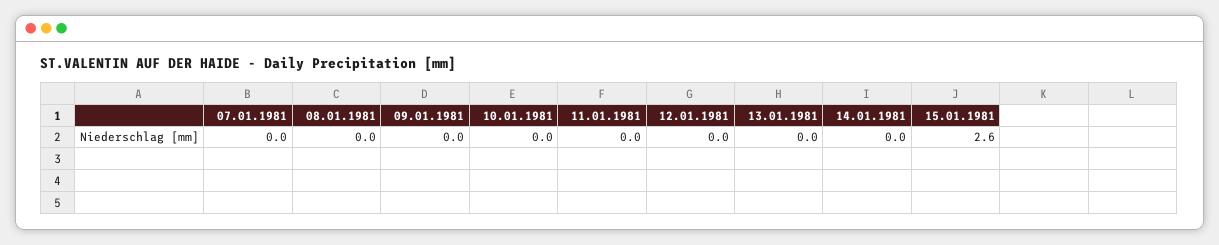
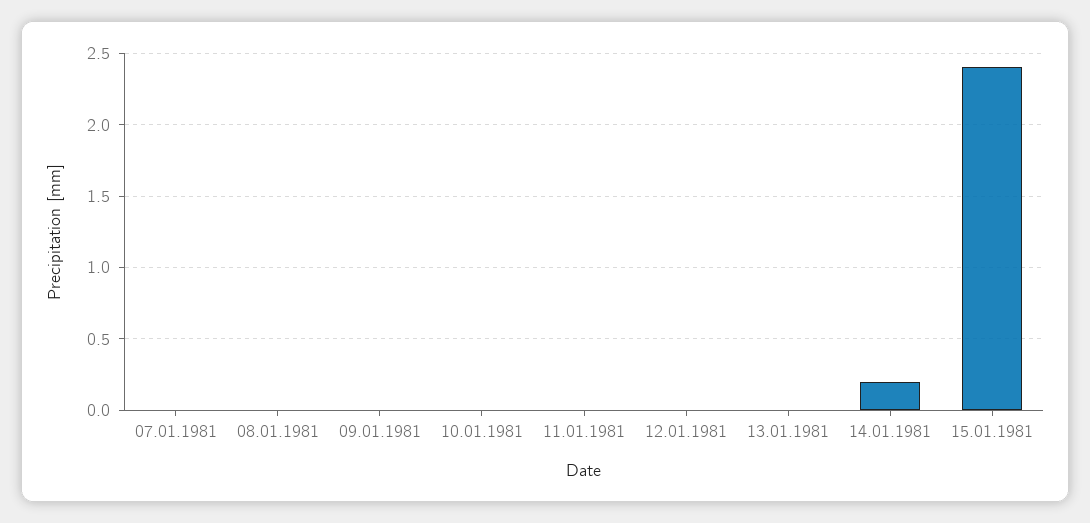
  {
    "07.01.1981": 0,
    "08.01.1981": 0,
    "09.01.1981": 0,
    "10.01.1981": 0,
    "11.01.1981": 0,
    "12.01.1981": 0,
    "13.01.1981": 0,
-   "14.01.1981": 0,
+   "14.01.1981": 0.2,
-   "15.01.1981": 2.6
+   "15.01.1981": 2.4
  }

